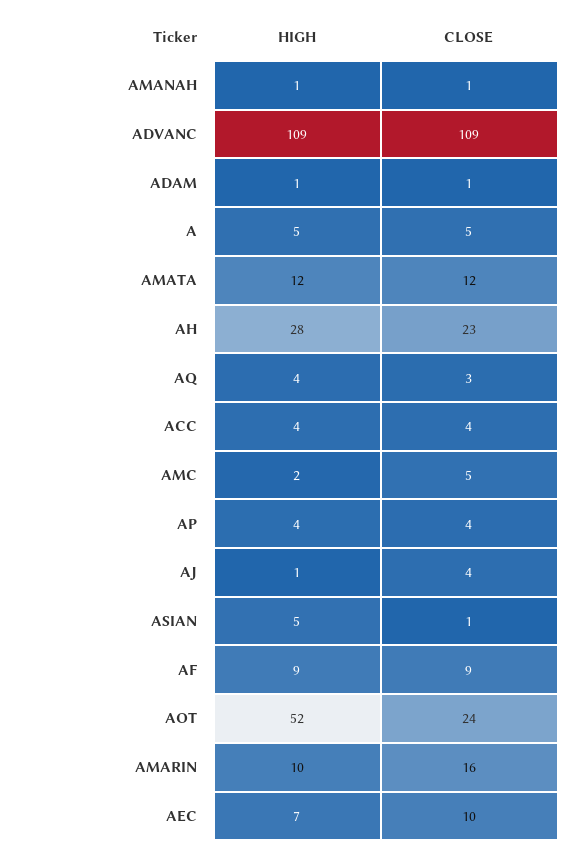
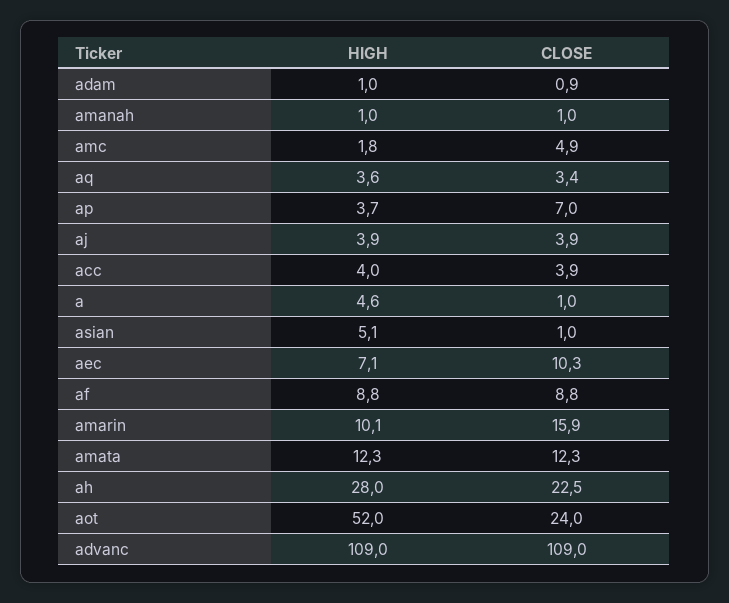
  {
    "HIGH": {
      "AMANAH": 1,
      "ADVANC": 109,
      "ADAM": 1,
      "A": 4.6,
      "AMATA": 12.3,
      "AH": 28,
      "AQ": 3.6,
      "ACC": 4,
      "AMC": 1.8,
      "AP": 3.7,
-     "AJ": 1,
+     "AJ": 3.9,
      "ASIAN": 5.1,
      "AF": 8.8,
      "AOT": 52,
      "AMARIN": 10.1,
      "AEC": 7.1
    },
    "CLOSE": {
      "AMANAH": 1,
      "ADVANC": 109,
      "ADAM": 0.9,
-     "A": 5,
+     "A": 1,
      "AMATA": 12.3,
      "AH": 22.5,
      "AQ": 3.4,
      "ACC": 3.9,
      "AMC": 4.9,
-     "AP": 4,
+     "AP": 7,
      "AJ": 3.9,
      "ASIAN": 1,
      "AF": 8.8,
      "AOT": 24,
      "AMARIN": 15.9,
      "AEC": 10.3
    }
  }

